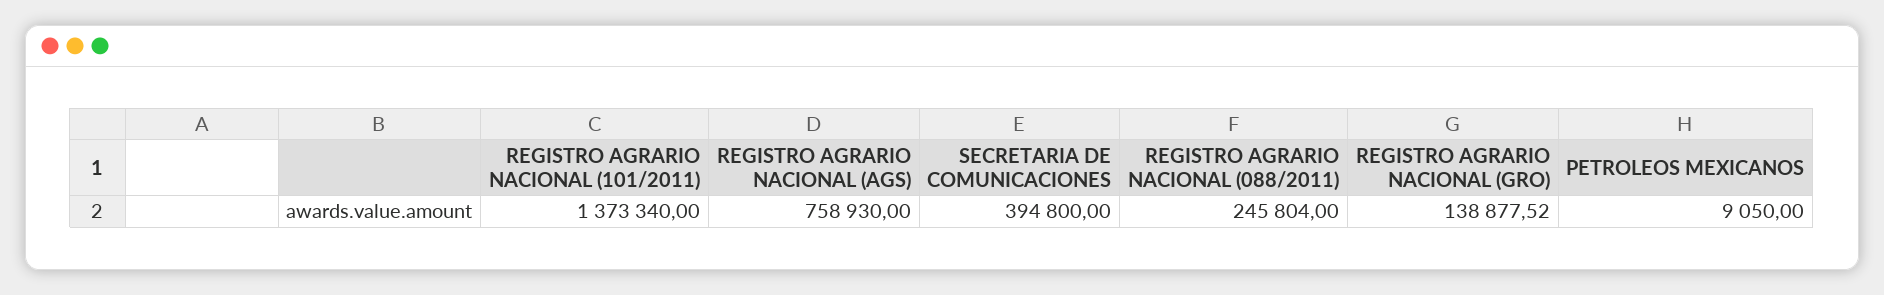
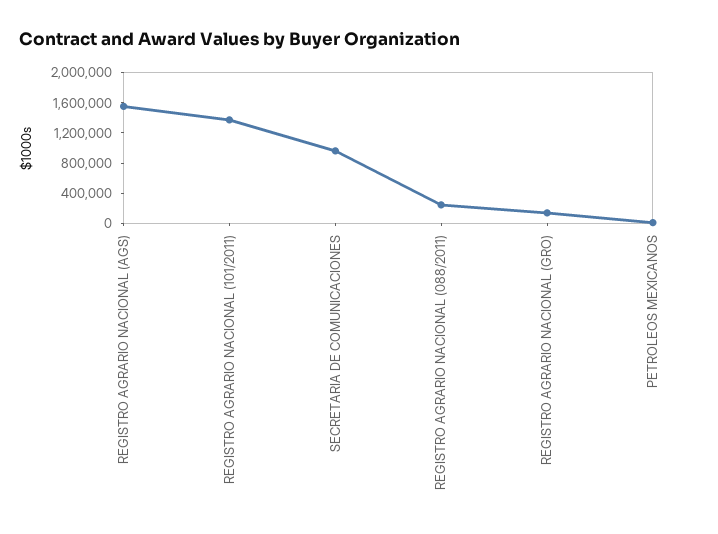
  {
    "REGISTRO AGRARIO NACIONAL (101/2011)": 1373340,
-   "REGISTRO AGRARIO NACIONAL (AGS)": 758930,
+   "REGISTRO AGRARIO NACIONAL (AGS)": 1600000,
-   "SECRETARIA DE COMUNICACIONES": 394800,
+   "SECRETARIA DE COMUNICACIONES": 1000000,
    "REGISTRO AGRARIO NACIONAL (088/2011)": 245804,
    "REGISTRO AGRARIO NACIONAL (GRO)": 138877.52,
    "PETROLEOS MEXICANOS": 9050
  }

